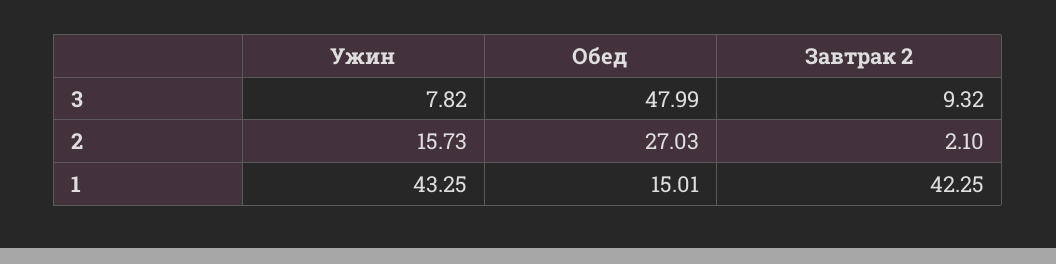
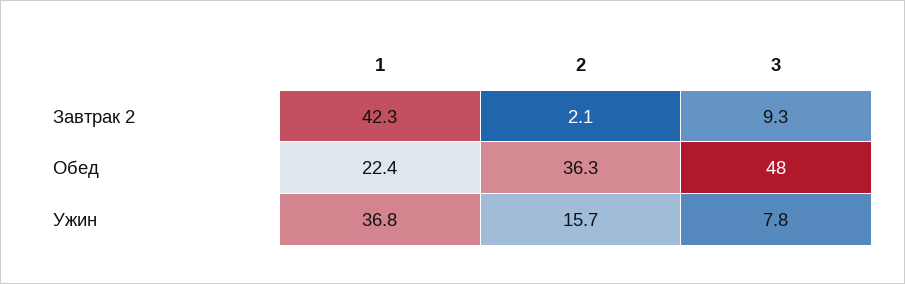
  {
    "Ужин": {
      "3": 7.82,
      "2": 15.73,
-     "1": 43.25
+     "1": 36.8
    },
    "Обед": {
      "3": 47.99,
-     "2": 27.03,
+     "2": 36.3,
-     "1": 15.01
+     "1": 22.4
    },
    "Завтрак 2": {
      "3": 9.32,
      "2": 2.1,
      "1": 42.25
    }
  }

